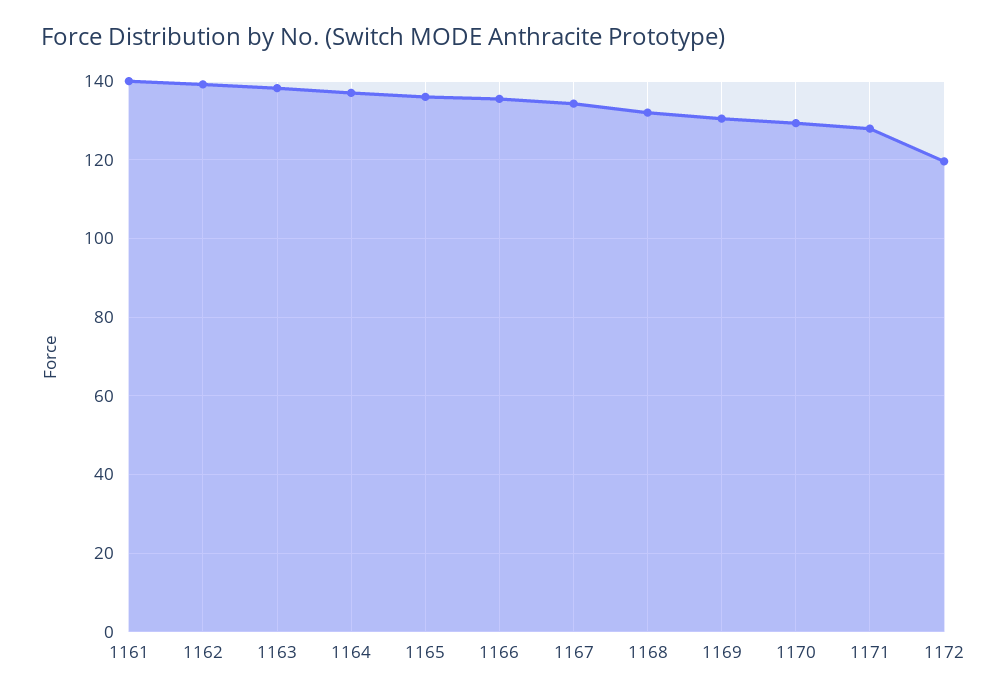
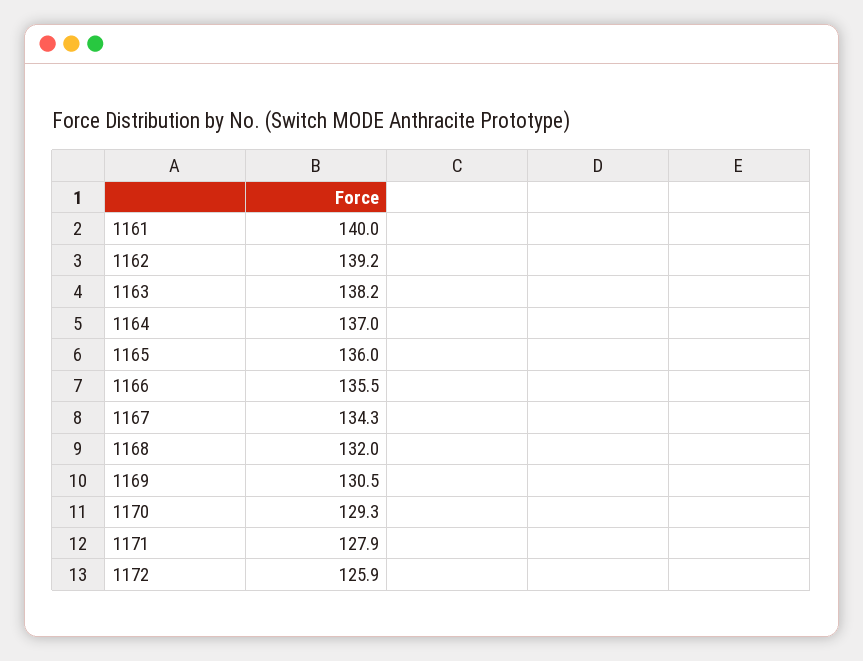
  {
    "1161": 140,
    "1162": 139.2,
    "1163": 138.2,
    "1164": 137,
    "1165": 136,
    "1166": 135.5,
    "1167": 134.3,
    "1168": 132,
    "1169": 130.5,
    "1170": 129.3,
    "1171": 127.9,
-   "1172": 120
+   "1172": 125.9
  }

